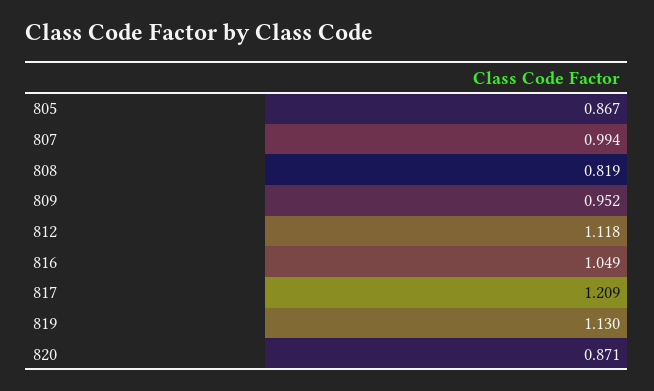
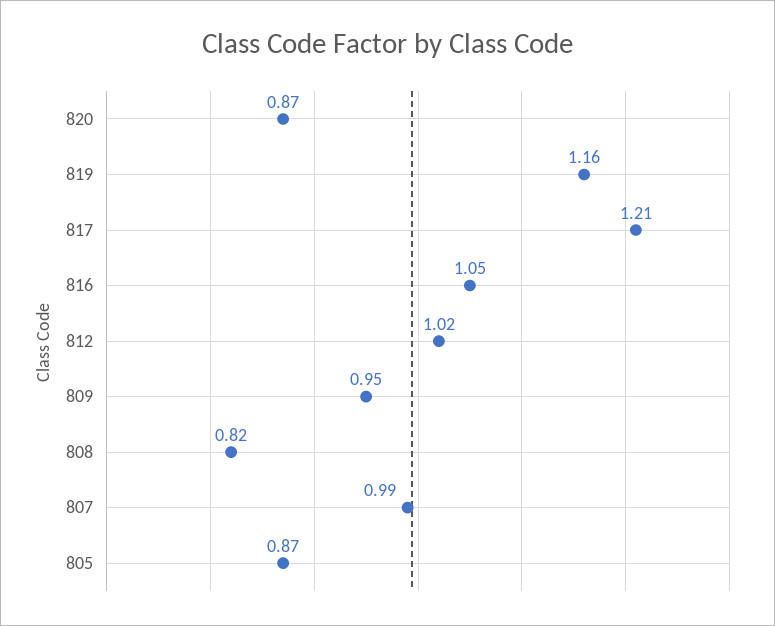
  {
    "805": 0.867,
    "807": 0.994,
    "808": 0.819,
    "809": 0.952,
-   "812": 1.118,
+   "812": 1.02,
    "816": 1.049,
    "817": 1.209,
-   "819": 1.13,
+   "819": 1.16,
    "820": 0.871
  }

